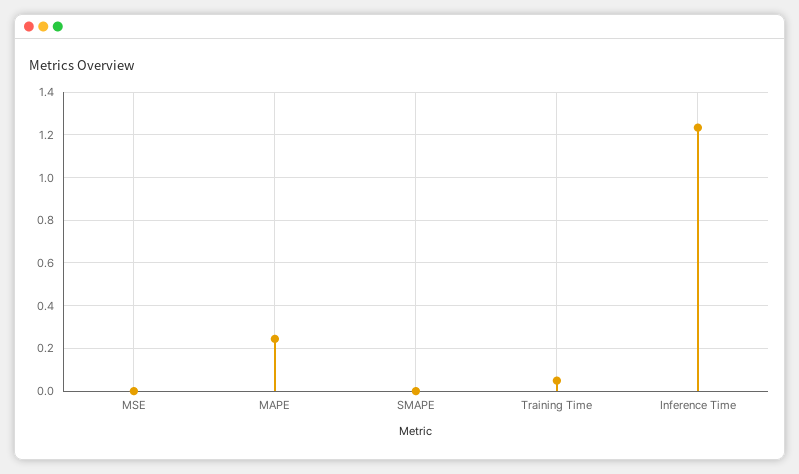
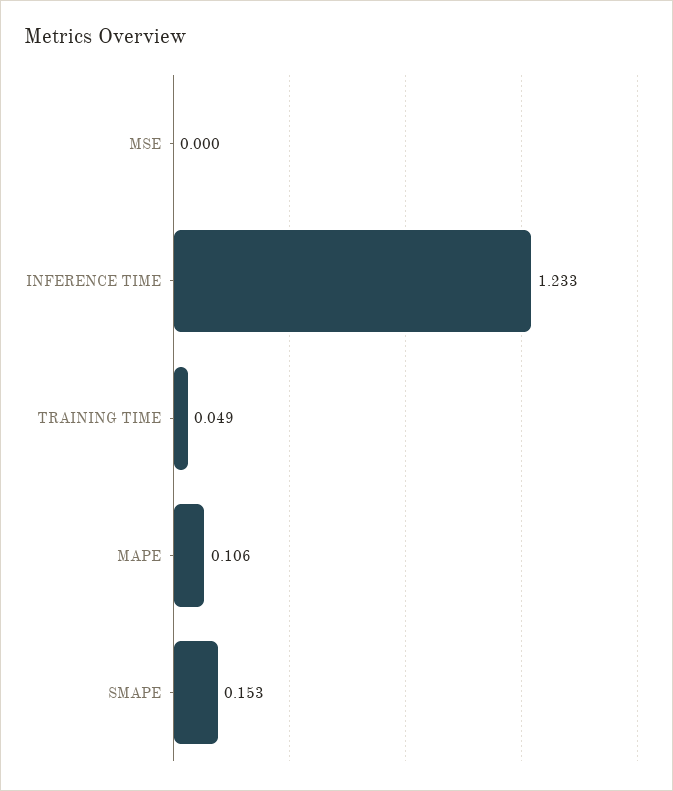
  {
    "MSE": 0,
-   "MAPE": 0.25,
+   "MAPE": 0.106,
-   "SMAPE": 0,
+   "SMAPE": 0.153,
    "Training Time": 0.049,
    "Inference Time": 1.233
  }

